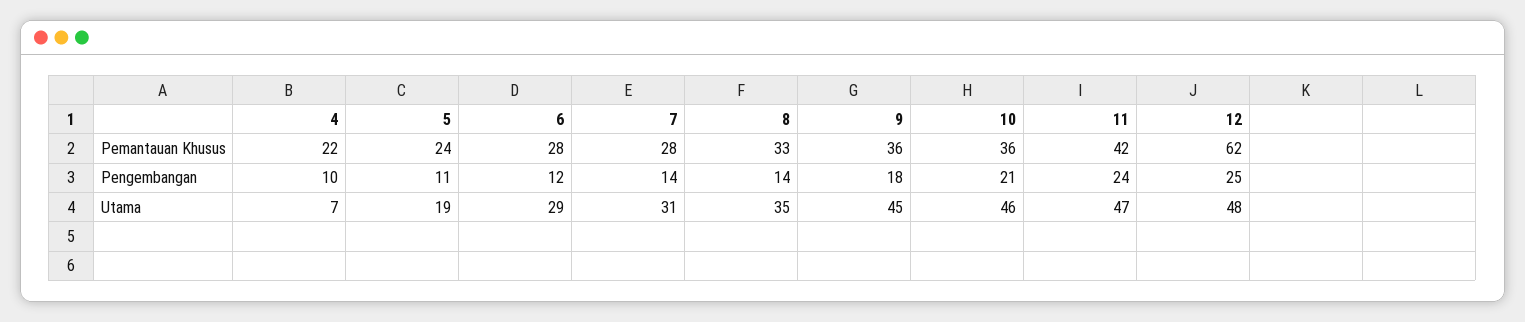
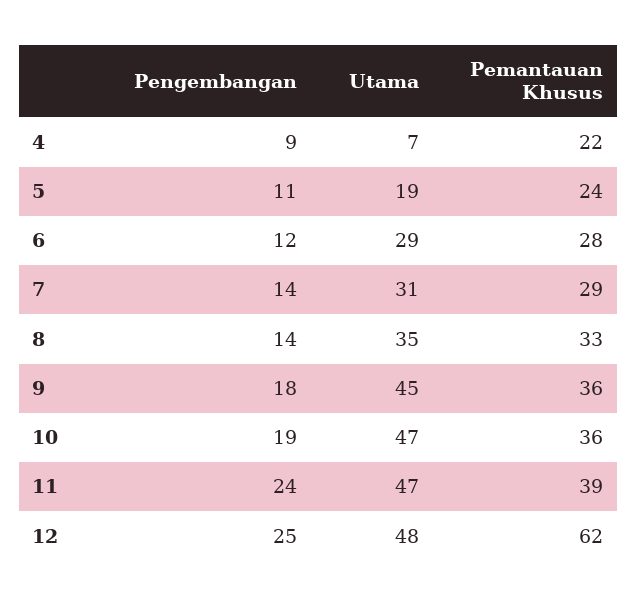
  {
    "4": {
      "Pemantauan Khusus": 22,
-     "Pengembangan": 10,
+     "Pengembangan": 9,
      "Utama": 7
    },
    "5": {
      "Pemantauan Khusus": 24,
      "Pengembangan": 11,
      "Utama": 19
    },
    "6": {
      "Pemantauan Khusus": 28,
      "Pengembangan": 12,
      "Utama": 29
    },
    "7": {
-     "Pemantauan Khusus": 28,
+     "Pemantauan Khusus": 29,
      "Pengembangan": 14,
      "Utama": 31
    },
    "8": {
      "Pemantauan Khusus": 33,
      "Pengembangan": 14,
      "Utama": 35
    },
    "9": {
      "Pemantauan Khusus": 36,
      "Pengembangan": 18,
      "Utama": 45
    },
    "10": {
      "Pemantauan Khusus": 36,
-     "Pengembangan": 21,
+     "Pengembangan": 19,
-     "Utama": 46
+     "Utama": 47
    },
    "11": {
-     "Pemantauan Khusus": 42,
+     "Pemantauan Khusus": 39,
      "Pengembangan": 24,
      "Utama": 47
    },
    "12": {
      "Pemantauan Khusus": 62,
      "Pengembangan": 25,
      "Utama": 48
    }
  }

